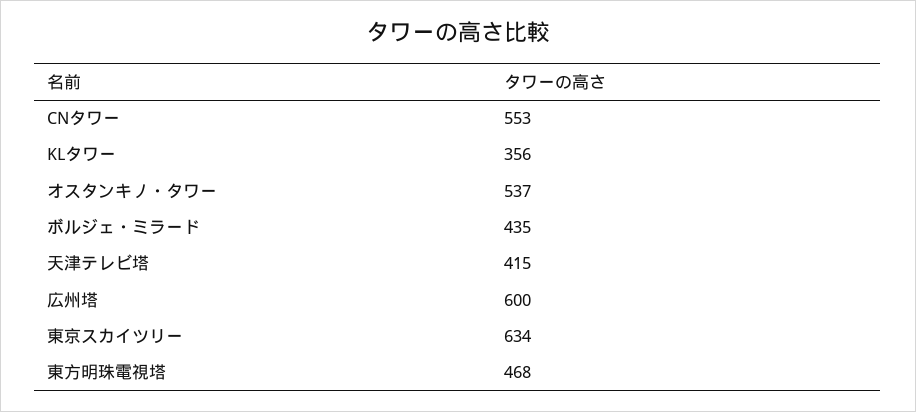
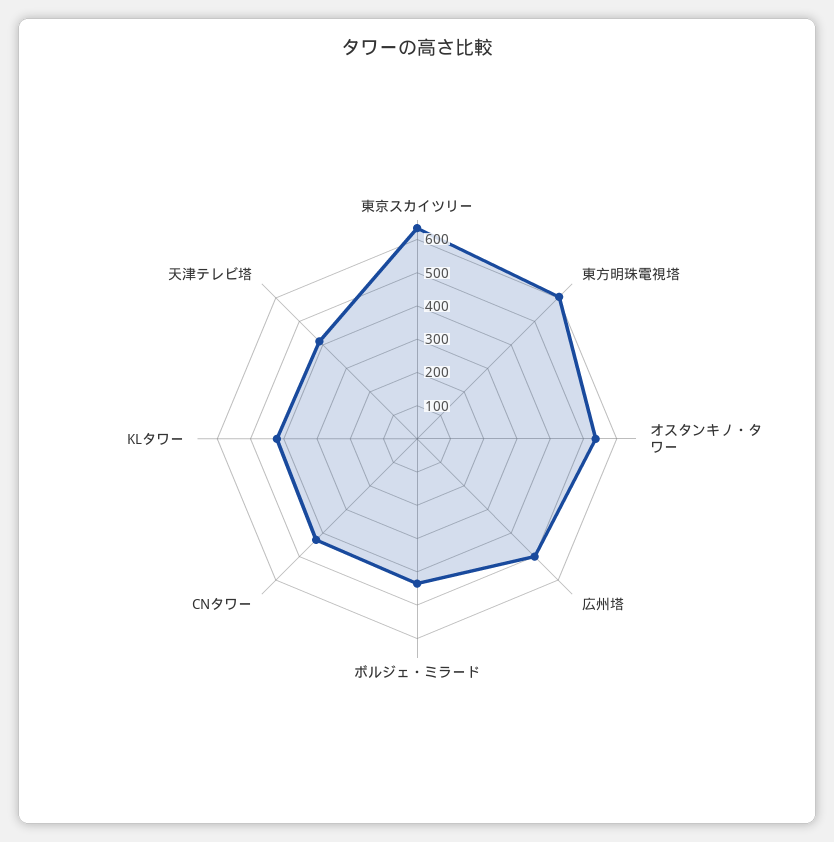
  {
-   "CNタワー": 553,
+   "CNタワー": 425,
-   "KLタワー": 356,
+   "KLタワー": 425,
    "オスタンキノ・タワー": 537,
    "ボルジェ・ミラード": 435,
    "天津テレビ塔": 415,
-   "広州塔": 600,
+   "広州塔": 500,
    "東京スカイツリー": 634,
-   "東方明珠電視塔": 468
+   "東方明珠電視塔": 600
  }

